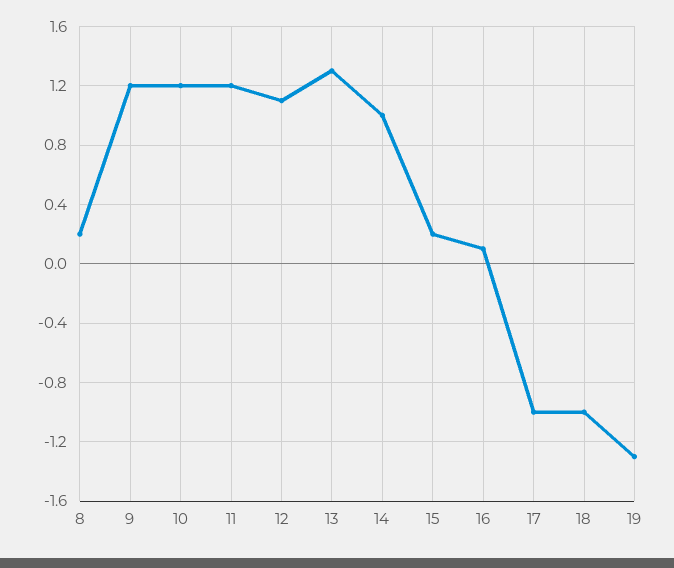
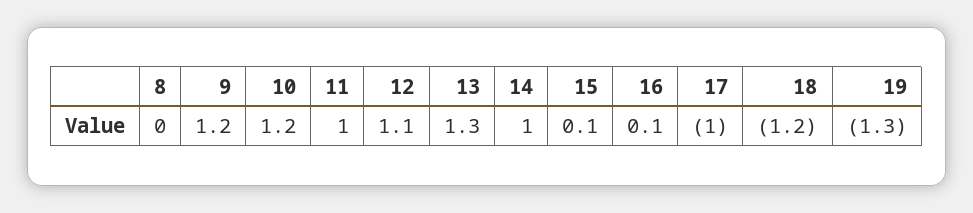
  {
-   "8": 0.2,
+   "8": 0,
    "9": 1.2,
    "10": 1.2,
-   "11": 1.2,
+   "11": 1,
    "12": 1.1,
    "13": 1.3,
    "14": 1,
-   "15": 0.2,
+   "15": 0.1,
    "16": 0.1,
    "17": -1,
-   "18": -1,
+   "18": -1.2,
    "19": -1.3
  }

